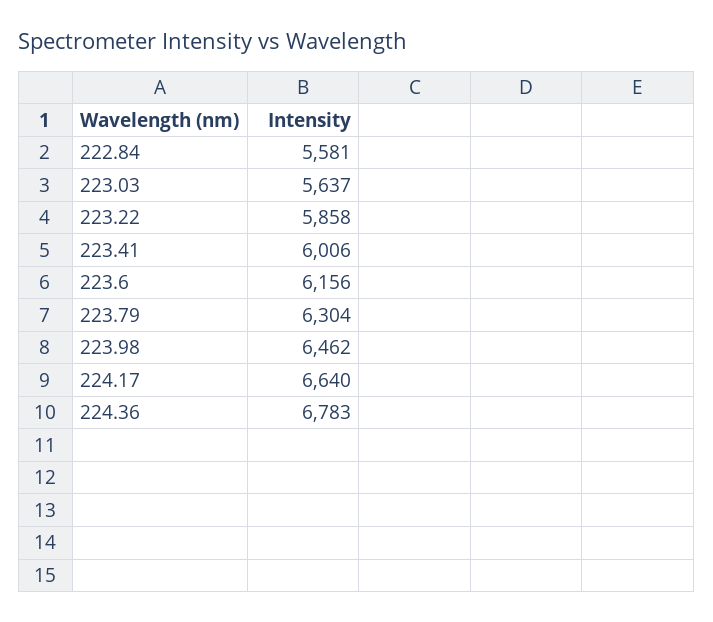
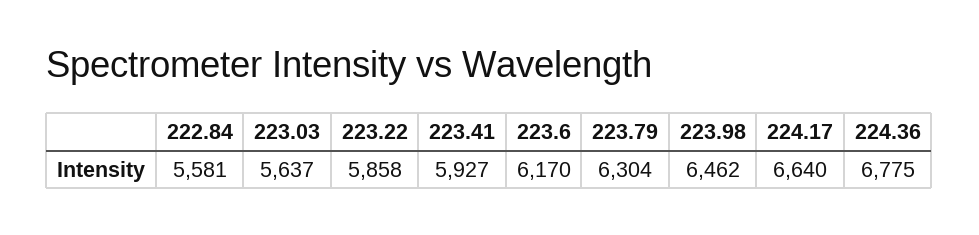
  {
    "222.84": 5581,
    "223.03": 5637,
    "223.22": 5858,
-   "223.41": 6006,
+   "223.41": 5927,
-   "223.6": 6156,
+   "223.6": 6170,
    "223.79": 6304,
    "223.98": 6462,
    "224.17": 6640,
-   "224.36": 6783
+   "224.36": 6775
  }

